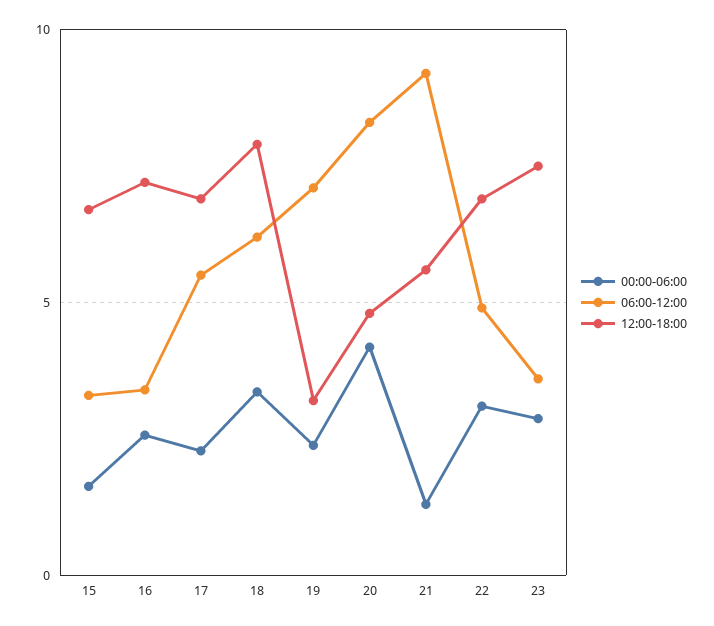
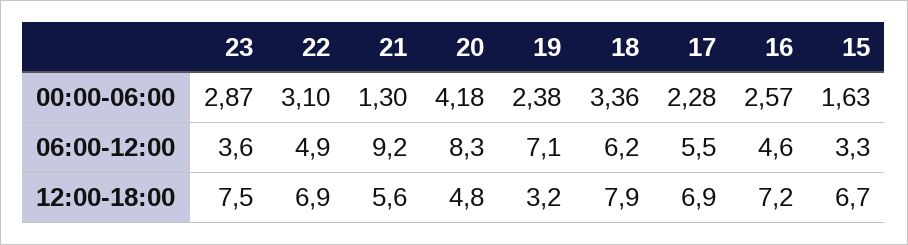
  {
    "00:00-06:00": {
      "15": 1.63,
      "16": 2.57,
      "17": 2.28,
      "18": 3.36,
      "19": 2.38,
      "20": 4.18,
      "21": 1.3,
      "22": 3.1,
      "23": 2.87
    },
    "06:00-12:00": {
      "15": 3.3,
-     "16": 3.5,
+     "16": 4.6,
      "17": 5.5,
      "18": 6.2,
      "19": 7.1,
      "20": 8.3,
      "21": 9.2,
      "22": 4.9,
      "23": 3.6
    },
    "12:00-18:00": {
      "15": 6.7,
      "16": 7.2,
      "17": 6.9,
      "18": 7.9,
      "19": 3.2,
      "20": 4.8,
      "21": 5.6,
      "22": 6.9,
      "23": 7.5
    }
  }

